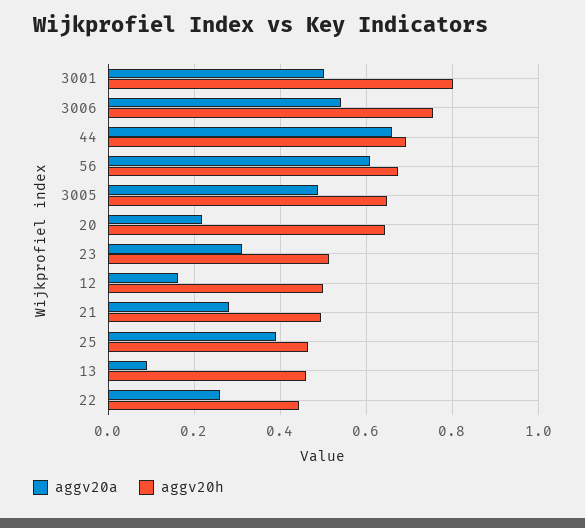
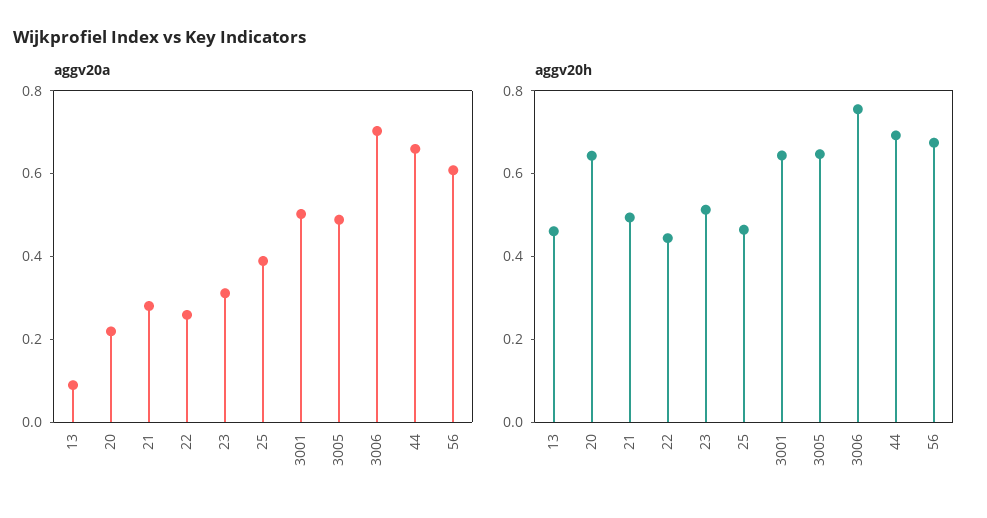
  {
    "aggv20a": {
      "3001": 0.5,
-     "3006": 0.54,
+     "3006": 0.7,
      "44": 0.66,
      "56": 0.6,
      "3005": 0.48,
      "20": 0.22,
      "23": 0.32,
-     "12": 0.16,
      "21": 0.28,
      "25": 0.38,
      "13": 0.08,
      "22": 0.26
    },
    "aggv20h": {
-     "3001": 0.8,
+     "3001": 0.65,
      "3006": 0.76,
      "44": 0.7,
      "56": 0.68,
      "3005": 0.64,
      "20": 0.64,
      "23": 0.52,
-     "12": 0.5,
      "21": 0.5,
      "25": 0.46,
      "13": 0.46,
      "22": 0.44
    }
  }

